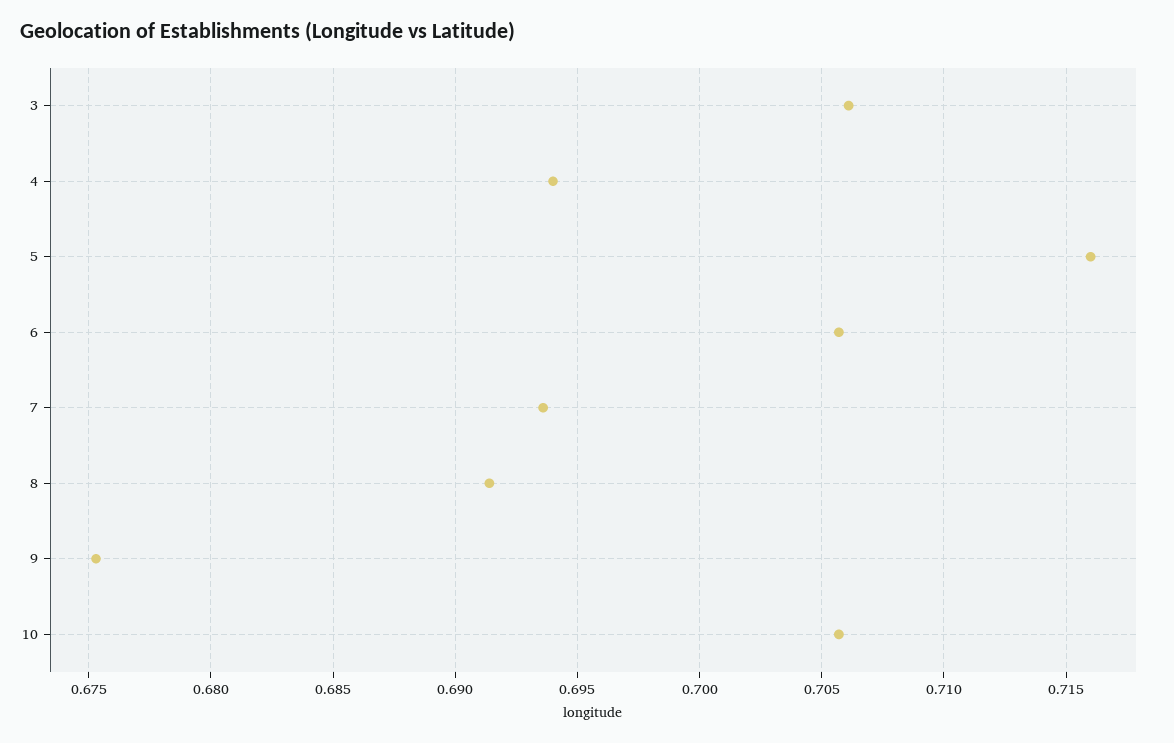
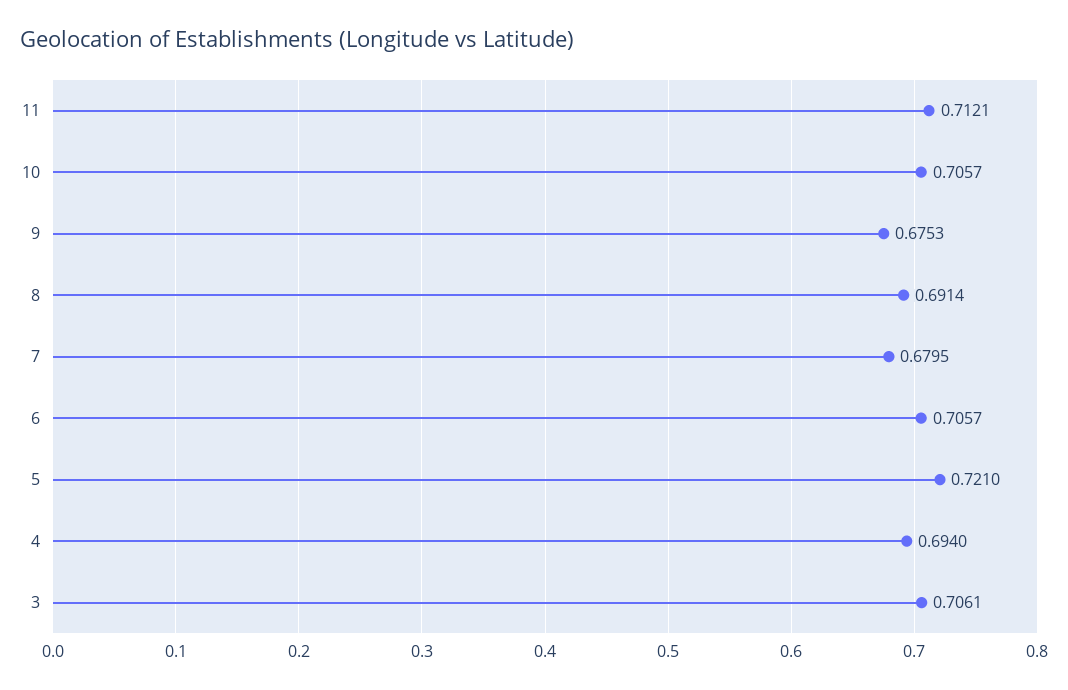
  {
    "3": 0.7061,
    "4": 0.694,
-   "5": 0.716,
+   "5": 0.721,
    "6": 0.7057,
-   "7": 0.6935,
+   "7": 0.6795,
    "8": 0.6914,
    "9": 0.6753,
-   "10": 0.7057
+   "10": 0.7057,
+   "11": 0.7121
  }

